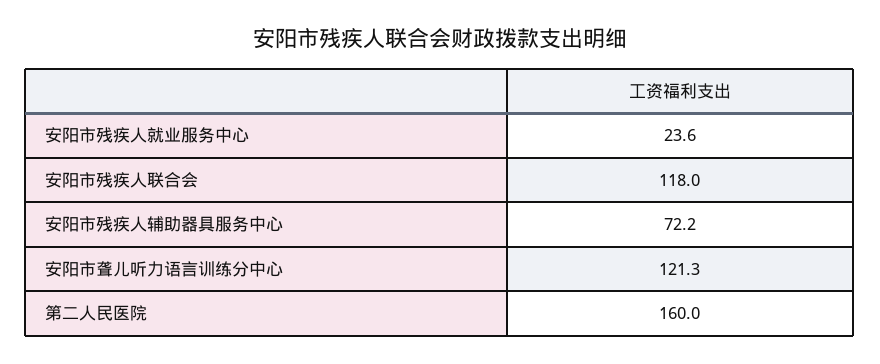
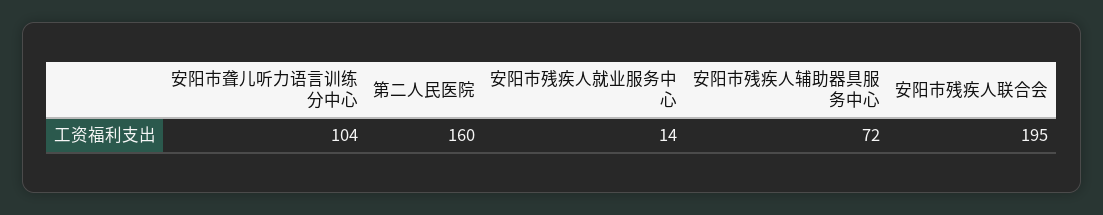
  {
-   "安阳市残疾人就业服务中心": 23.6,
+   "安阳市残疾人就业服务中心": 14,
-   "安阳市残疾人联合会": 118,
+   "安阳市残疾人联合会": 195,
    "安阳市残疾人辅助器具服务中心": 72.2,
-   "安阳市聋儿听力语言训练分中心": 121.3,
+   "安阳市聋儿听力语言训练分中心": 104,
    "第二人民医院": 160
  }

